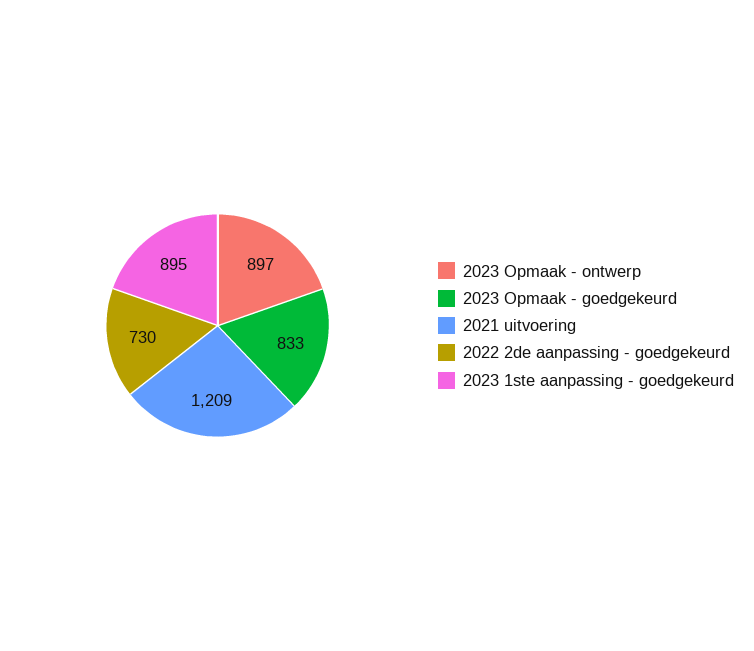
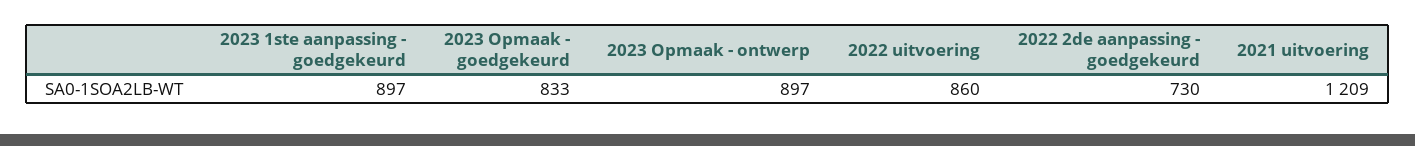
  {
    "2023 Opmaak - ontwerp": 897,
    "2023 Opmaak - goedgekeurd": 833,
    "2021 uitvoering": 1209,
    "2022 2de aanpassing - goedgekeurd": 730,
-   "2023 1ste aanpassing - goedgekeurd": 895
+   "2023 1ste aanpassing - goedgekeurd": 897,
+   "2022 uitvoering": 860
  }

